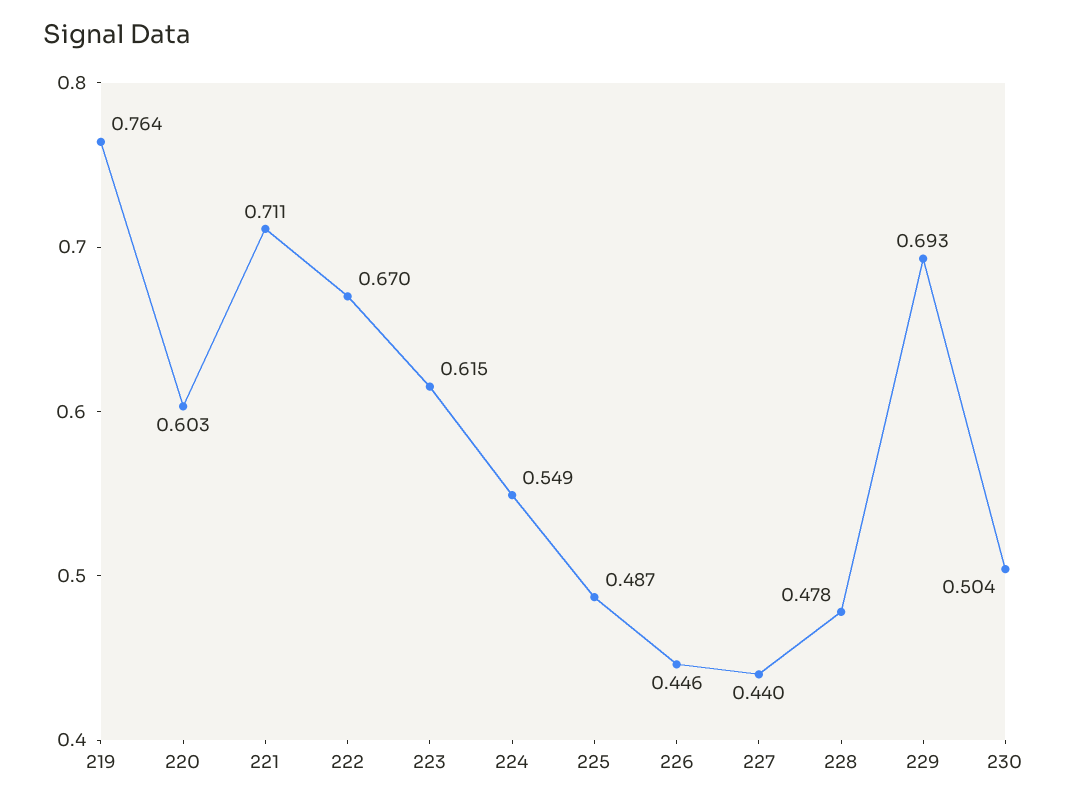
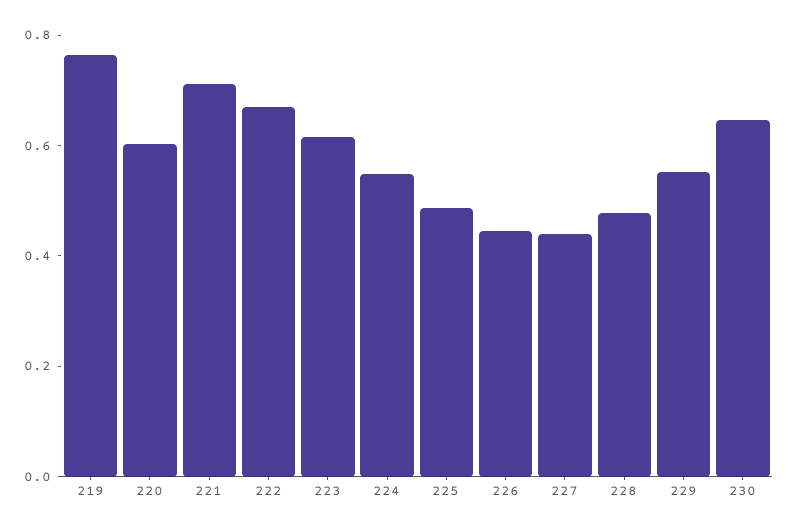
  {
    "219": 0.764,
    "220": 0.603,
    "221": 0.711,
    "222": 0.67,
    "223": 0.615,
    "224": 0.549,
    "225": 0.487,
    "226": 0.446,
    "227": 0.44,
    "228": 0.478,
-   "229": 0.693,
+   "229": 0.55,
-   "230": 0.504
+   "230": 0.65
  }

